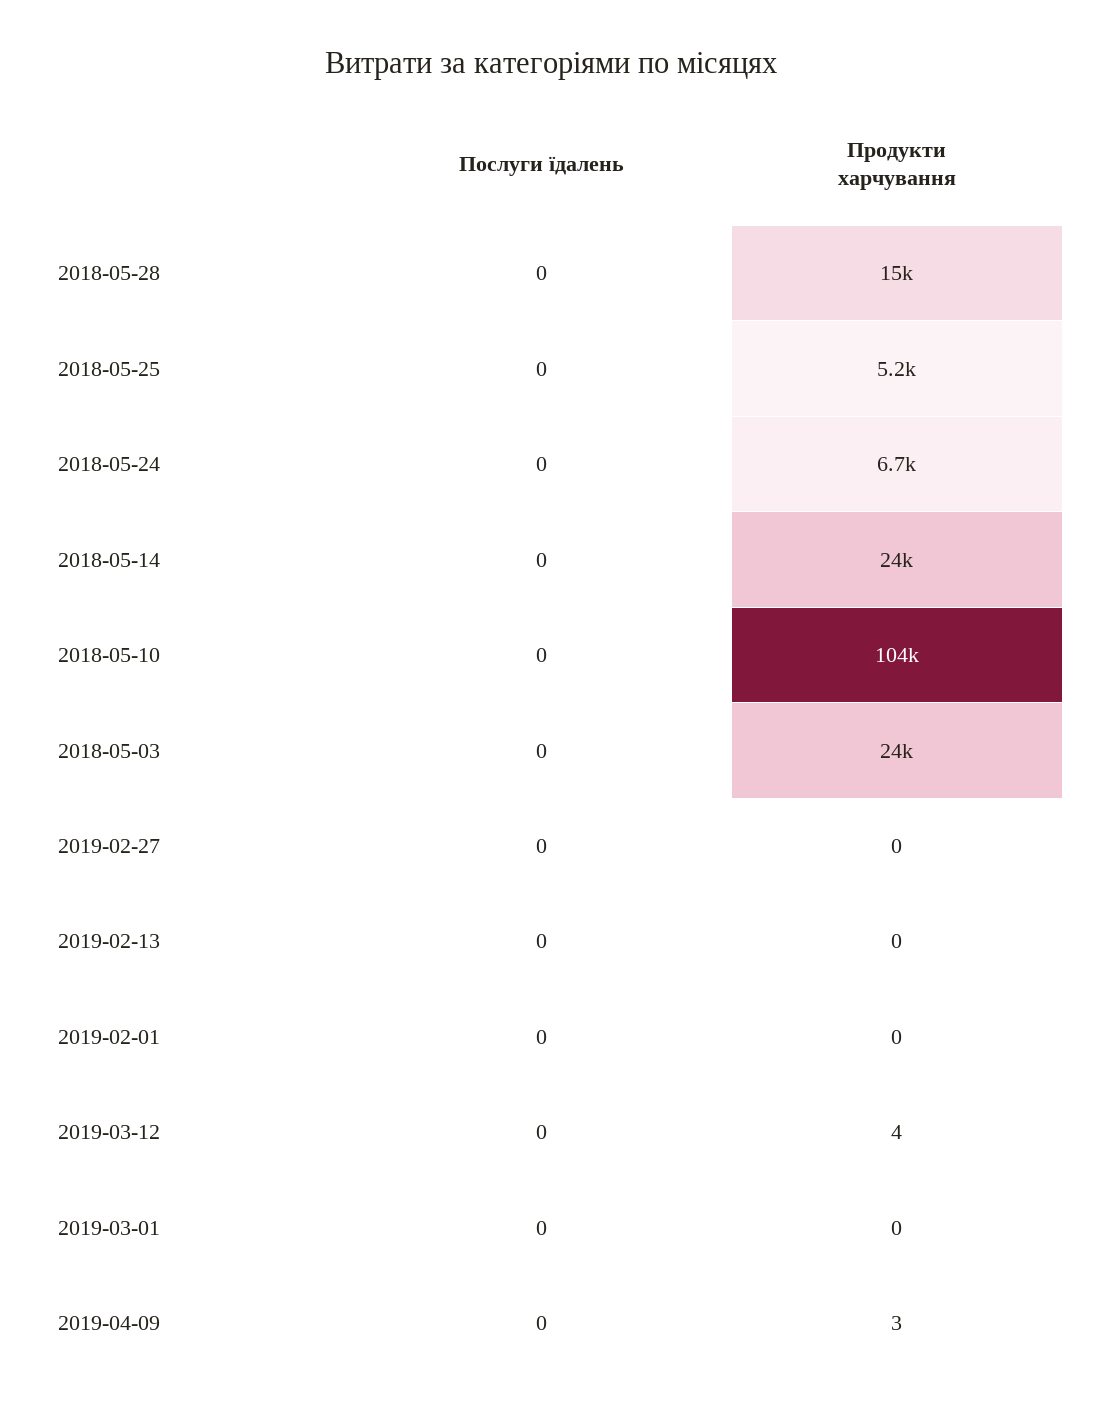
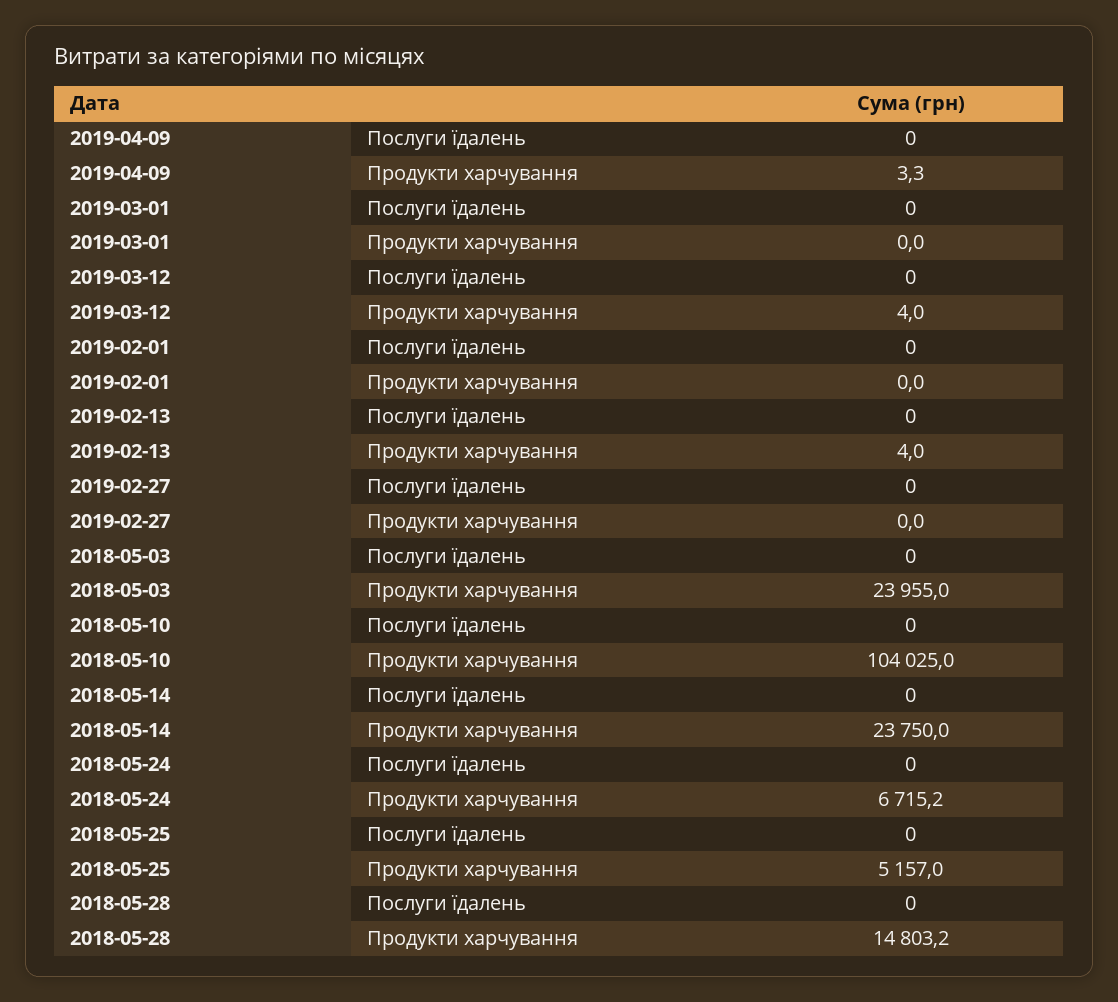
  {
    "Послуги їдалень": {
      "2018-05-28": 0,
      "2018-05-25": 0,
      "2018-05-24": 0,
      "2018-05-14": 0,
      "2018-05-10": 0,
      "2018-05-03": 0,
      "2019-02-27": 0,
      "2019-02-13": 0,
      "2019-02-01": 0,
      "2019-03-12": 0,
      "2019-03-01": 0,
      "2019-04-09": 0
    },
    "Продукти харчування": {
      "2018-05-28": 14803.2,
      "2018-05-25": 5157,
      "2018-05-24": 6715.2,
      "2018-05-14": 23750,
      "2018-05-10": 104025,
      "2018-05-03": 23955,
      "2019-02-27": 0,
-     "2019-02-13": 0,
+     "2019-02-13": 4,
      "2019-02-01": 0,
      "2019-03-12": 4,
      "2019-03-01": 0,
      "2019-04-09": 3.3
    }
  }

